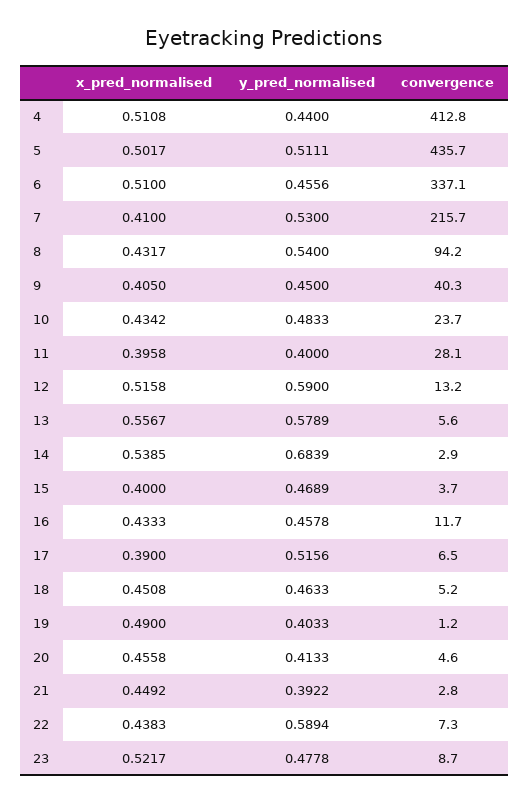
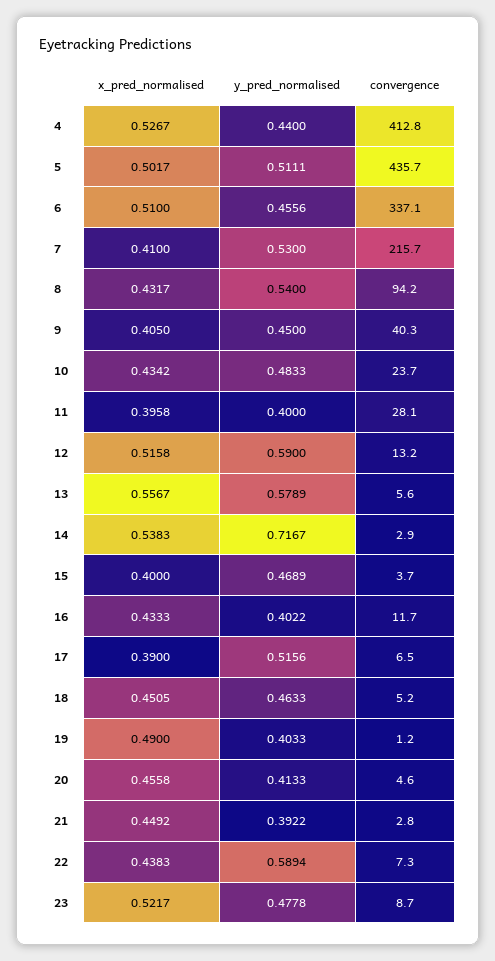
  {
    "x_pred_normalised": {
-     "4": 0.5108,
+     "4": 0.5267,
      "5": 0.5017,
      "6": 0.51,
      "7": 0.41,
      "8": 0.4317,
      "9": 0.405,
      "10": 0.4342,
      "11": 0.3958,
      "12": 0.5158,
      "13": 0.5567,
-     "14": 0.5385,
+     "14": 0.5383,
      "15": 0.4,
      "16": 0.4333,
      "17": 0.39,
-     "18": 0.4508,
+     "18": 0.4505,
      "19": 0.49,
      "20": 0.4558,
      "21": 0.4492,
      "22": 0.4383,
      "23": 0.5217
    },
    "y_pred_normalised": {
      "4": 0.44,
      "5": 0.5111,
      "6": 0.4556,
      "7": 0.53,
      "8": 0.54,
      "9": 0.45,
      "10": 0.4833,
      "11": 0.4,
      "12": 0.59,
      "13": 0.5789,
-     "14": 0.6839,
+     "14": 0.7167,
      "15": 0.4689,
-     "16": 0.4578,
+     "16": 0.4022,
      "17": 0.5156,
      "18": 0.4633,
      "19": 0.4033,
      "20": 0.4133,
      "21": 0.3922,
      "22": 0.5894,
      "23": 0.4778
    },
    "convergence": {
      "4": 412.8,
      "5": 435.7,
      "6": 337.1,
      "7": 215.7,
      "8": 94.2,
      "9": 40.3,
      "10": 23.7,
      "11": 28.1,
      "12": 13.2,
      "13": 5.6,
      "14": 2.9,
      "15": 3.7,
      "16": 11.7,
      "17": 6.5,
      "18": 5.2,
      "19": 1.2,
      "20": 4.6,
      "21": 2.8,
      "22": 7.3,
      "23": 8.7
    }
  }

